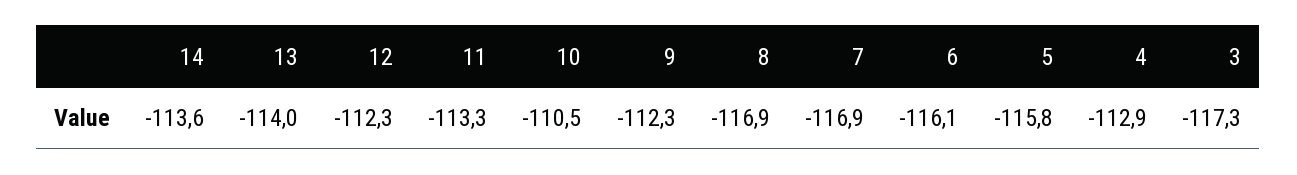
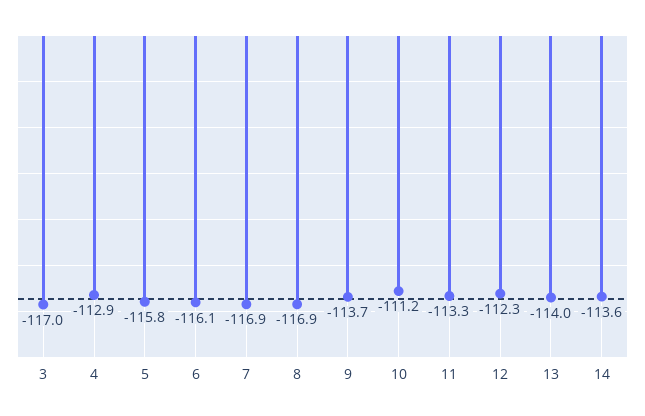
  {
    "14": -113.6,
    "13": -114,
    "12": -112.3,
    "11": -113.3,
-   "10": -110.5,
+   "10": -111.2,
-   "9": -112.3,
+   "9": -113.7,
    "8": -116.9,
    "7": -116.9,
    "6": -116.1,
    "5": -115.8,
    "4": -112.9,
-   "3": -117.3
+   "3": -117
  }

